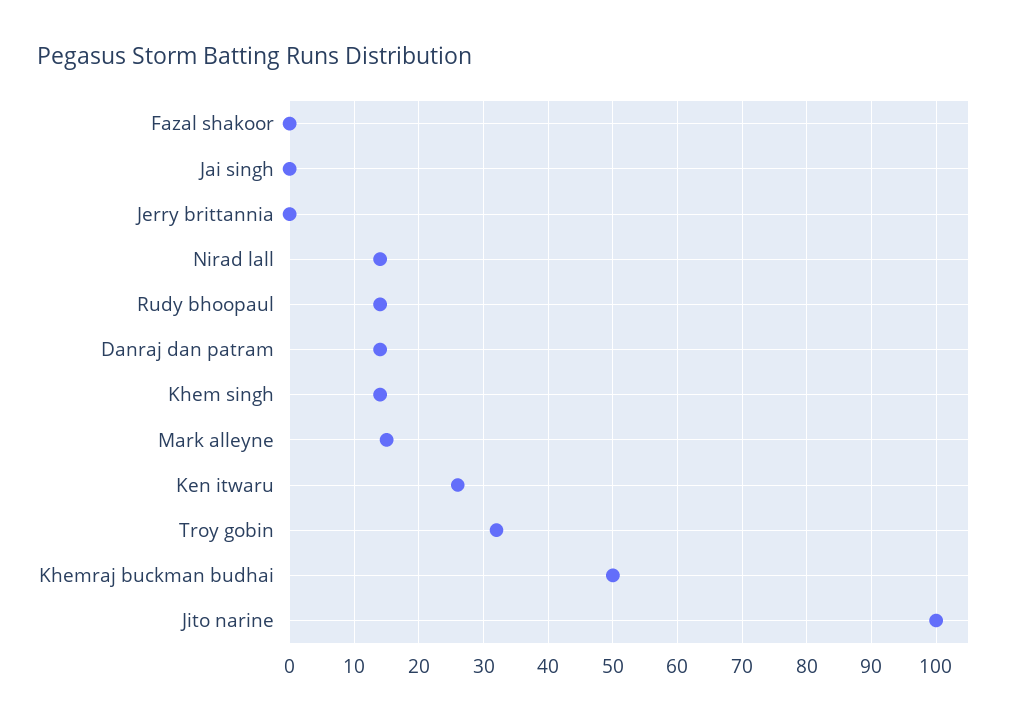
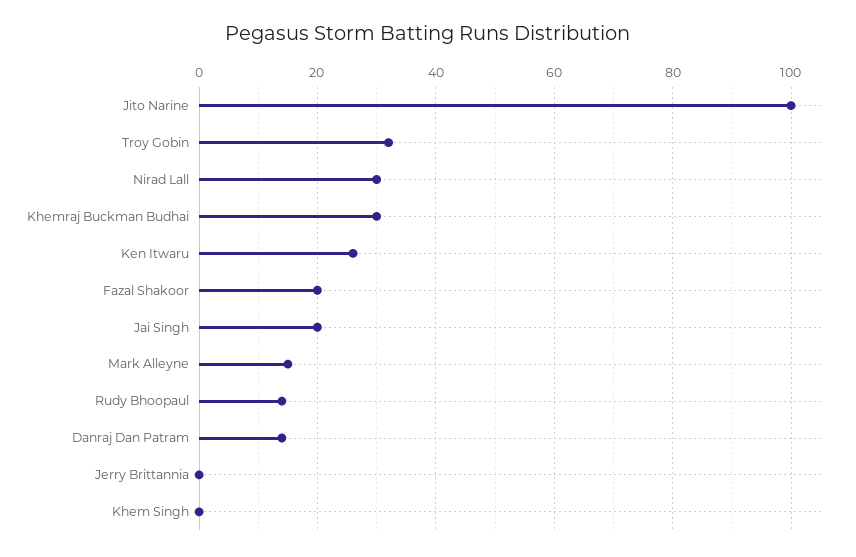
  {
-   "Fazal shakoor": 0,
+   "Fazal shakoor": 20,
-   "Jai singh": 0,
+   "Jai singh": 20,
    "Jerry brittannia": 0,
-   "Nirad lall": 14,
+   "Nirad lall": 30,
    "Rudy bhoopaul": 14,
    "Danraj dan patram": 14,
-   "Khem singh": 14,
+   "Khem singh": 0,
    "Mark alleyne": 15,
    "Ken itwaru": 26,
    "Troy gobin": 32,
-   "Khemraj buckman budhai": 50,
+   "Khemraj buckman budhai": 30,
    "Jito narine": 100
  }

